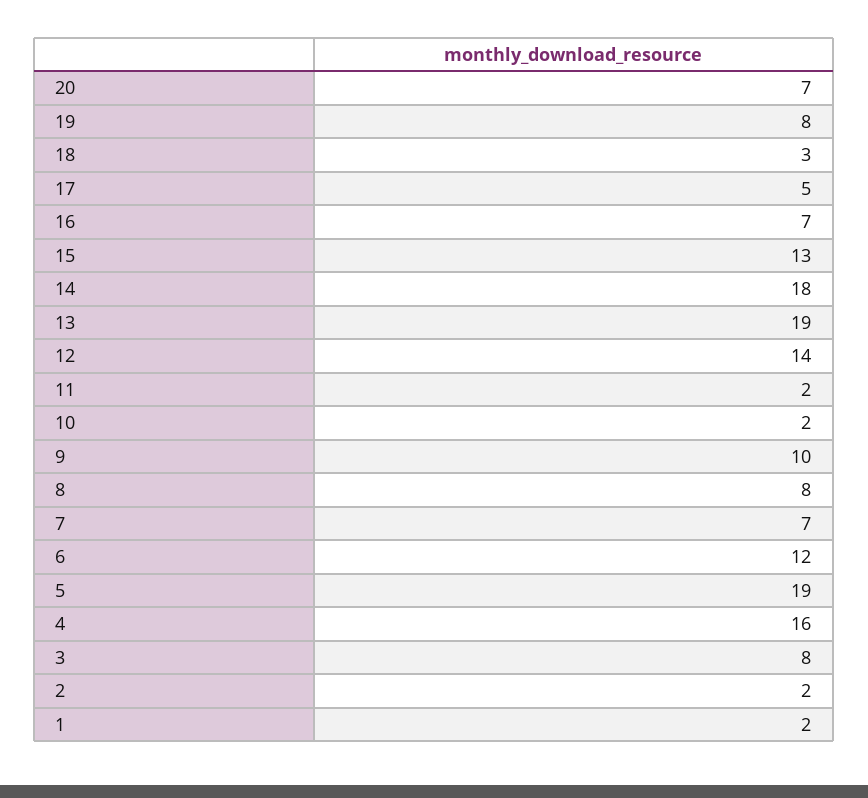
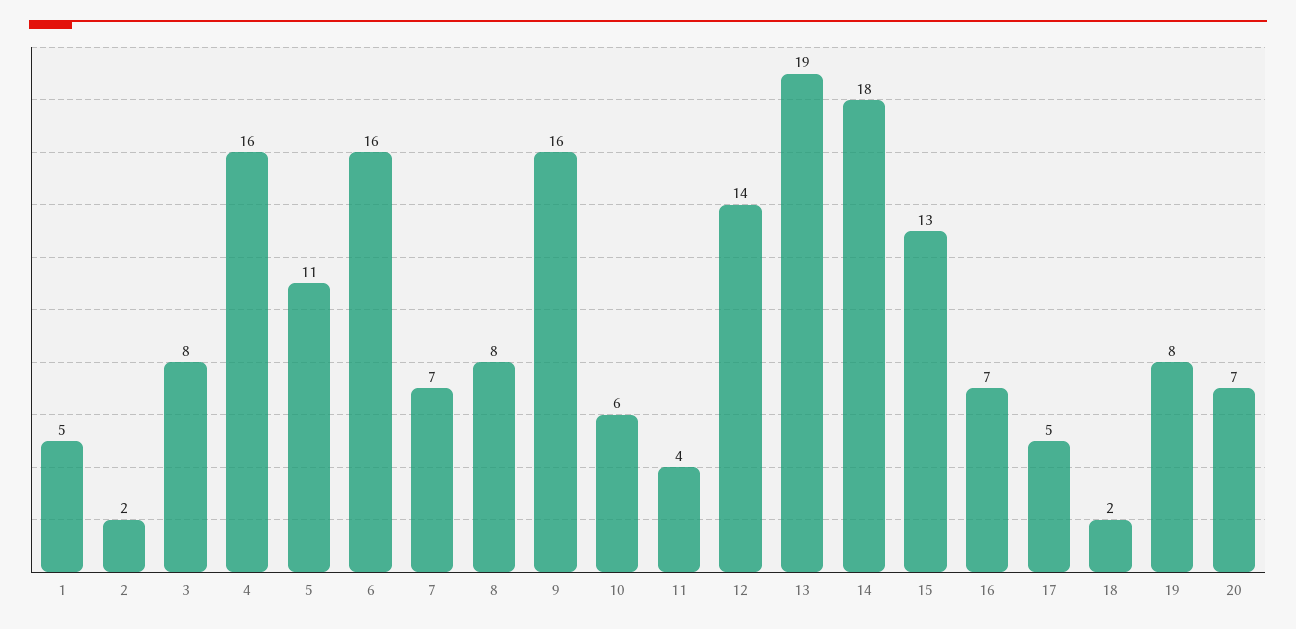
  {
    "20": 7,
    "19": 8,
-   "18": 3,
+   "18": 2,
    "17": 5,
    "16": 7,
    "15": 13,
    "14": 18,
    "13": 19,
    "12": 14,
-   "11": 2,
+   "11": 4,
-   "10": 2,
+   "10": 6,
-   "9": 10,
+   "9": 16,
    "8": 8,
    "7": 7,
-   "6": 12,
+   "6": 16,
-   "5": 19,
+   "5": 11,
    "4": 16,
    "3": 8,
    "2": 2,
-   "1": 2
+   "1": 5
  }

